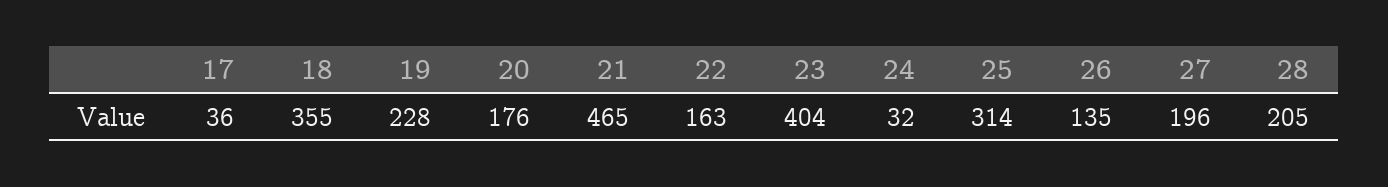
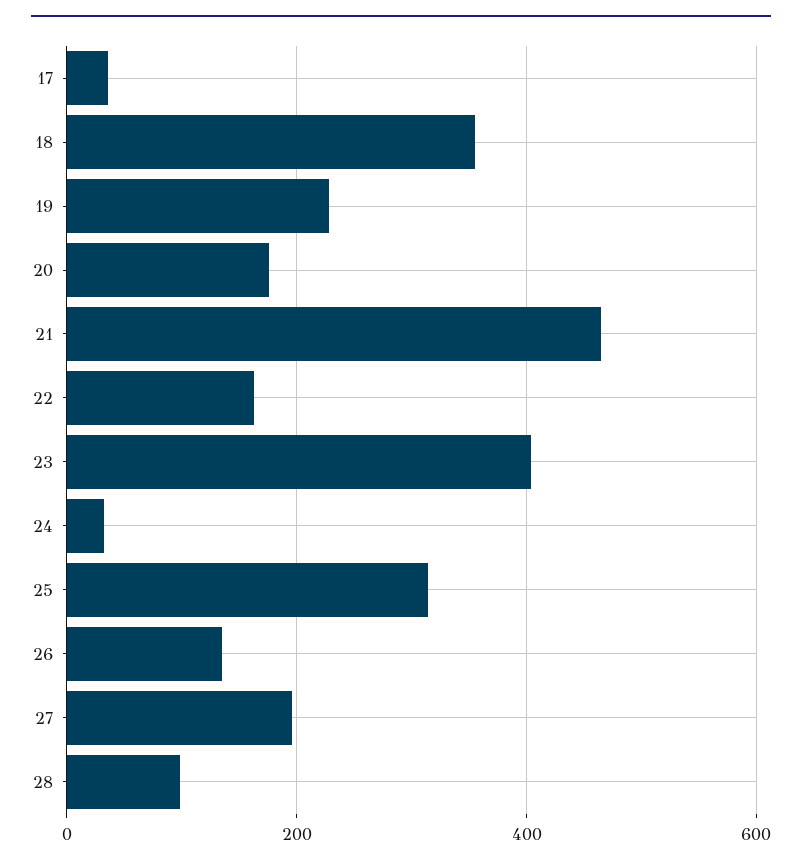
  {
    "17": 36,
    "18": 355,
    "19": 228,
    "20": 176,
    "21": 465,
    "22": 163,
    "23": 404,
    "24": 32,
    "25": 314,
    "26": 135,
    "27": 196,
-   "28": 205
+   "28": 100
  }

